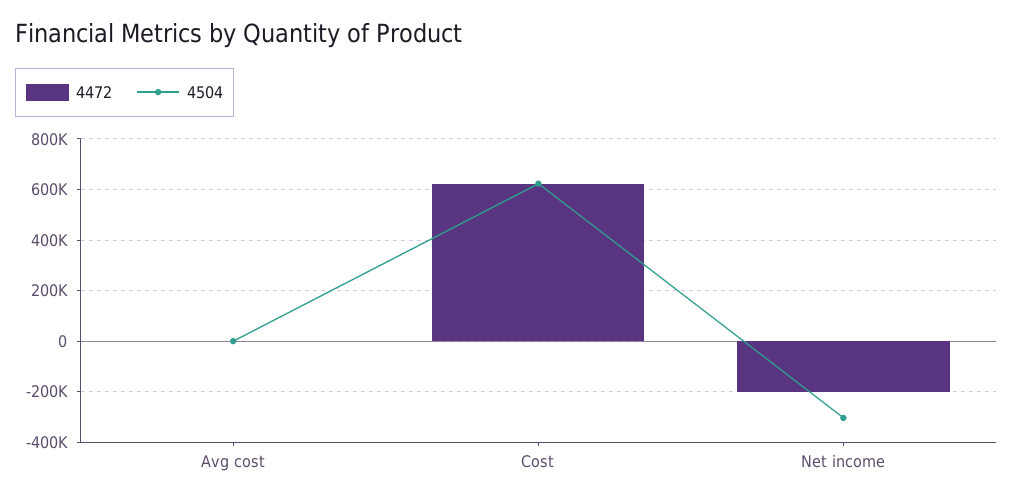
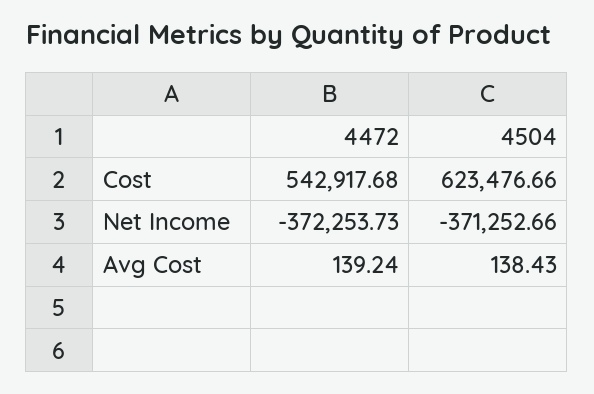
  {
    "4472": {
      "Avg cost": 139.24,
-     "Cost": 625000,
+     "Cost": 542917.68,
-     "Net income": -200000
+     "Net income": -372253.73
    },
    "4504": {
      "Avg cost": 138.43,
      "Cost": 623476.66,
-     "Net income": -300000
+     "Net income": -371252.66
    }
  }

